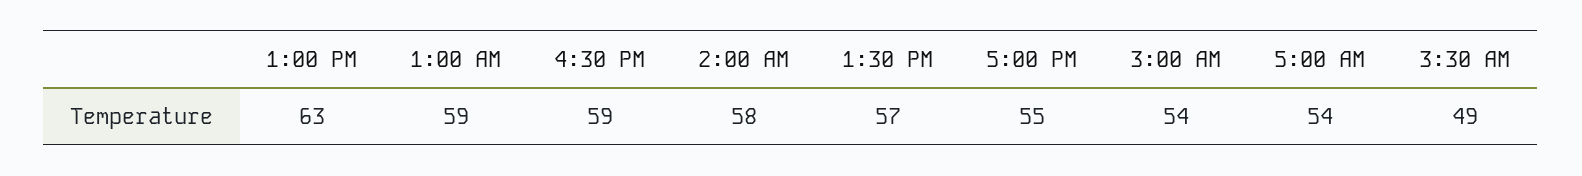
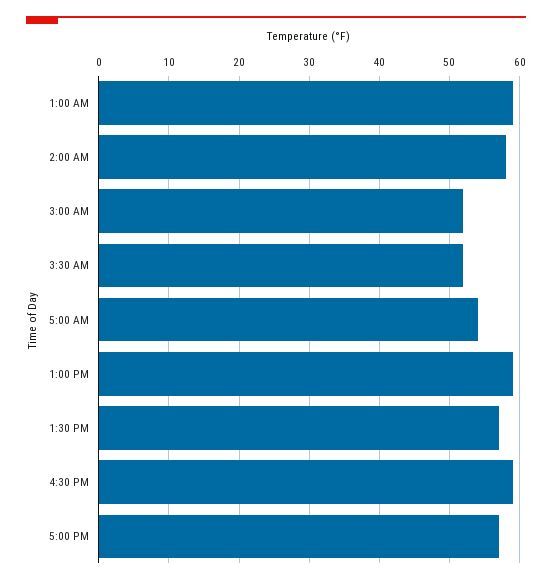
  {
-   "1:00 PM": 63,
+   "1:00 PM": 59,
    "1:00 AM": 59,
    "4:30 PM": 59,
    "2:00 AM": 58,
    "1:30 PM": 57,
-   "5:00 PM": 55,
+   "5:00 PM": 57,
-   "3:00 AM": 54,
+   "3:00 AM": 52,
    "5:00 AM": 54,
-   "3:30 AM": 49
+   "3:30 AM": 52
  }

